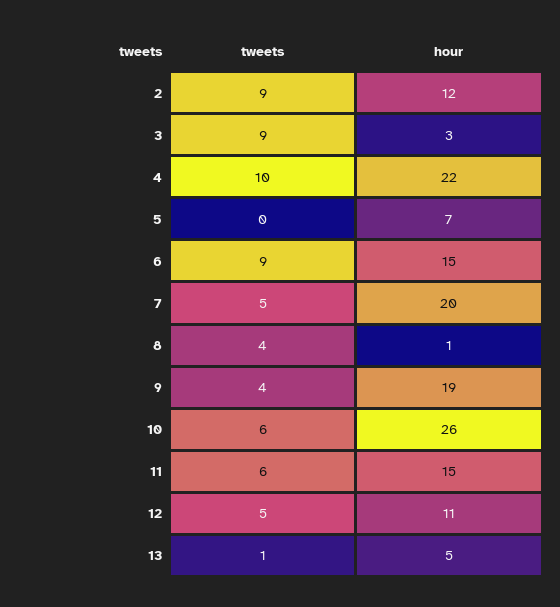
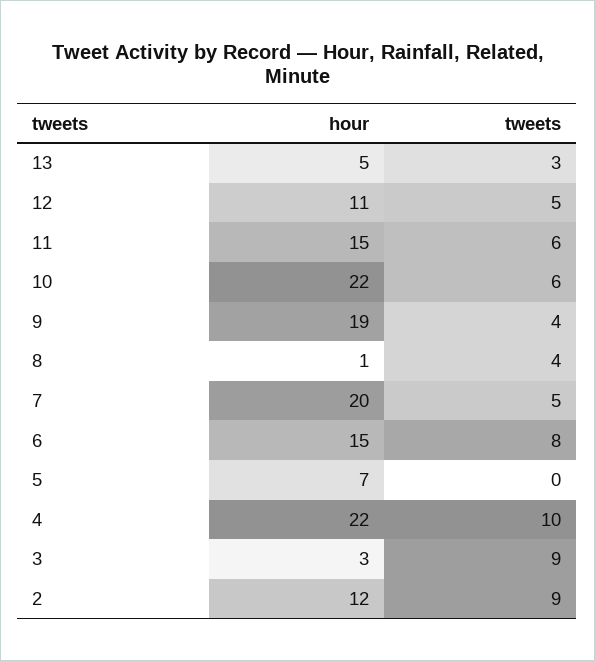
  {
    "tweets": {
      "2": 9,
      "3": 9,
      "4": 10,
      "5": 0,
-     "6": 9,
+     "6": 8,
      "7": 5,
      "8": 4,
      "9": 4,
      "10": 6,
      "11": 6,
      "12": 5,
-     "13": 1
+     "13": 3
    },
    "hour": {
      "2": 12,
      "3": 3,
      "4": 22,
      "5": 7,
      "6": 15,
      "7": 20,
      "8": 1,
      "9": 19,
-     "10": 26,
+     "10": 22,
      "11": 15,
      "12": 11,
      "13": 5
    }
  }

